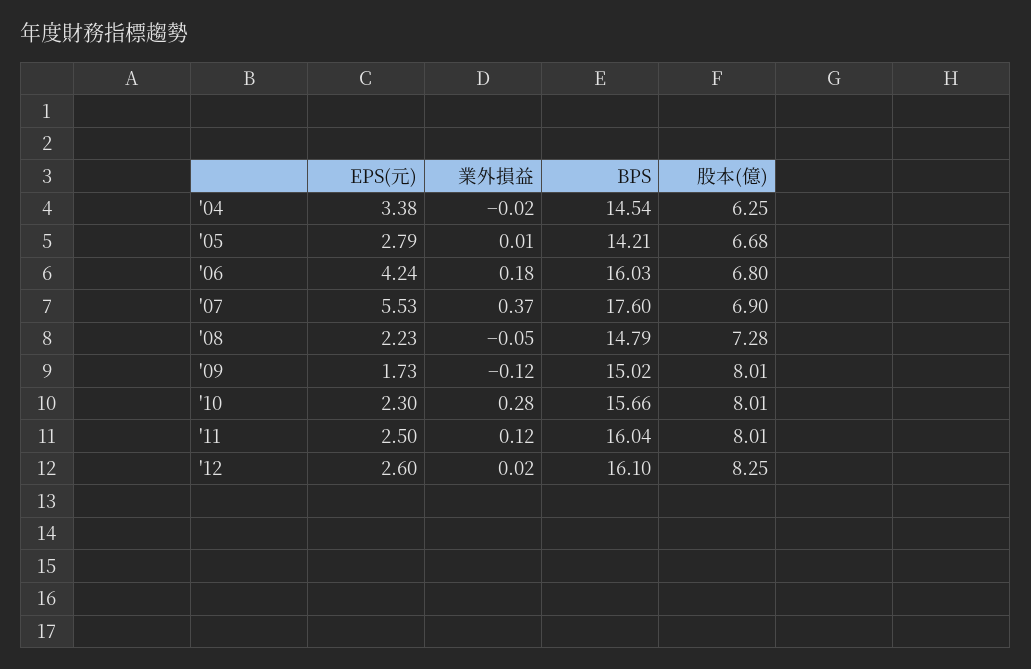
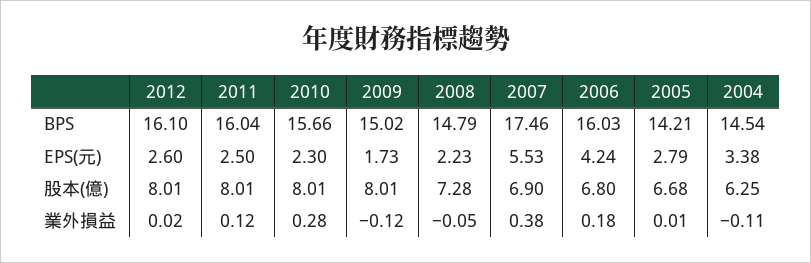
  {
    "EPS(元)": {
      "'04": 3.38,
      "'05": 2.79,
      "'06": 4.24,
      "'07": 5.53,
      "'08": 2.23,
      "'09": 1.73,
      "'10": 2.3,
      "'11": 2.5,
      "'12": 2.6
    },
    "業外損益": {
-     "'04": -0.02,
+     "'04": -0.11,
      "'05": 0.01,
      "'06": 0.18,
-     "'07": 0.37,
+     "'07": 0.38,
      "'08": -0.05,
      "'09": -0.12,
      "'10": 0.28,
      "'11": 0.12,
      "'12": 0.02
    },
    "BPS": {
      "'04": 14.54,
      "'05": 14.21,
      "'06": 16.03,
-     "'07": 17.6,
+     "'07": 17.46,
      "'08": 14.79,
      "'09": 15.02,
      "'10": 15.66,
      "'11": 16.04,
      "'12": 16.1
    },
    "股本(億)": {
      "'04": 6.25,
      "'05": 6.68,
      "'06": 6.8,
      "'07": 6.9,
      "'08": 7.28,
      "'09": 8.01,
      "'10": 8.01,
      "'11": 8.01,
-     "'12": 8.25
+     "'12": 8.01
    }
  }

